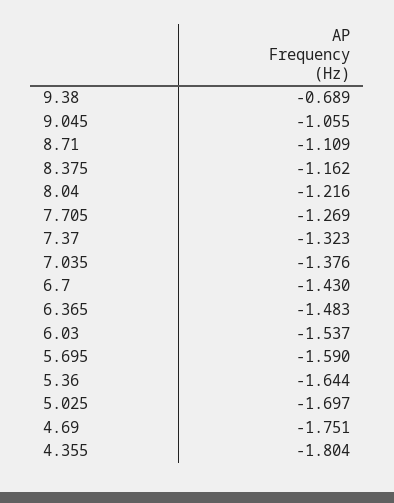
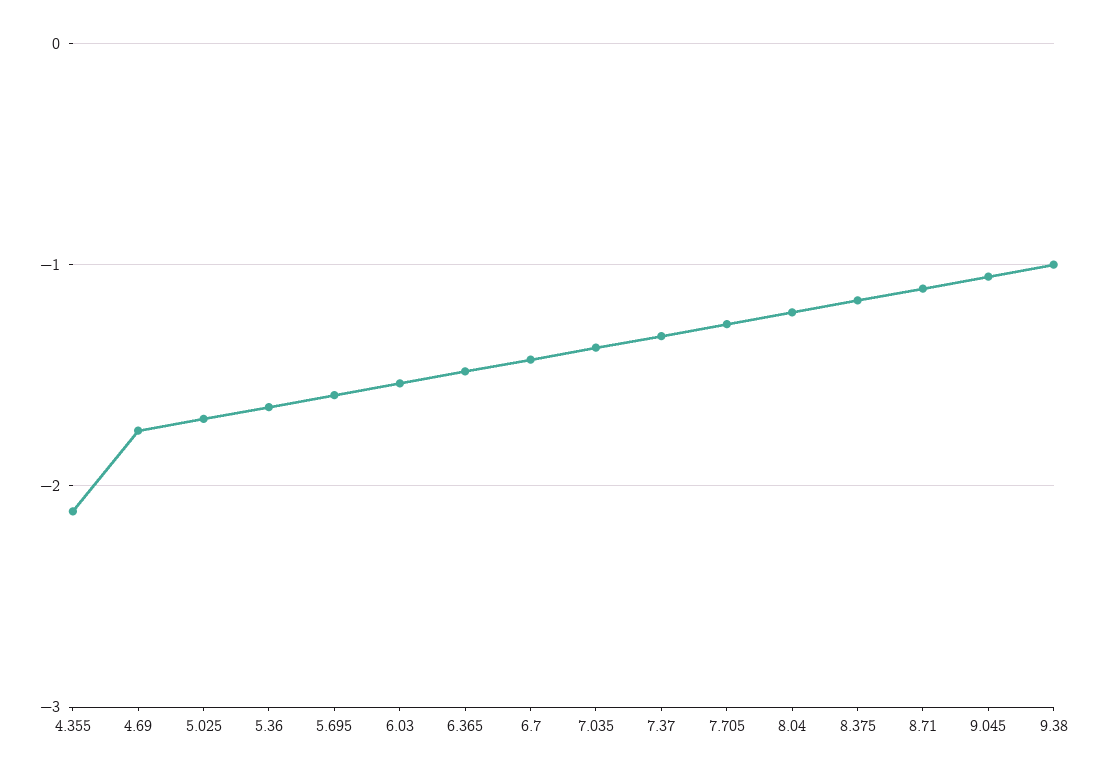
  {
-   "9.38": -0.689,
+   "9.38": -1,
    "9.045": -1.055,
    "8.71": -1.109,
    "8.375": -1.162,
    "8.04": -1.216,
    "7.705": -1.269,
    "7.37": -1.323,
    "7.035": -1.376,
    "6.7": -1.43,
    "6.365": -1.483,
    "6.03": -1.537,
    "5.695": -1.59,
    "5.36": -1.644,
    "5.025": -1.697,
    "4.69": -1.751,
-   "4.355": -1.804
+   "4.355": -2.1
  }

